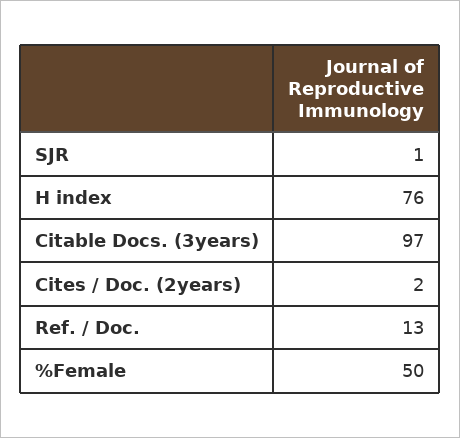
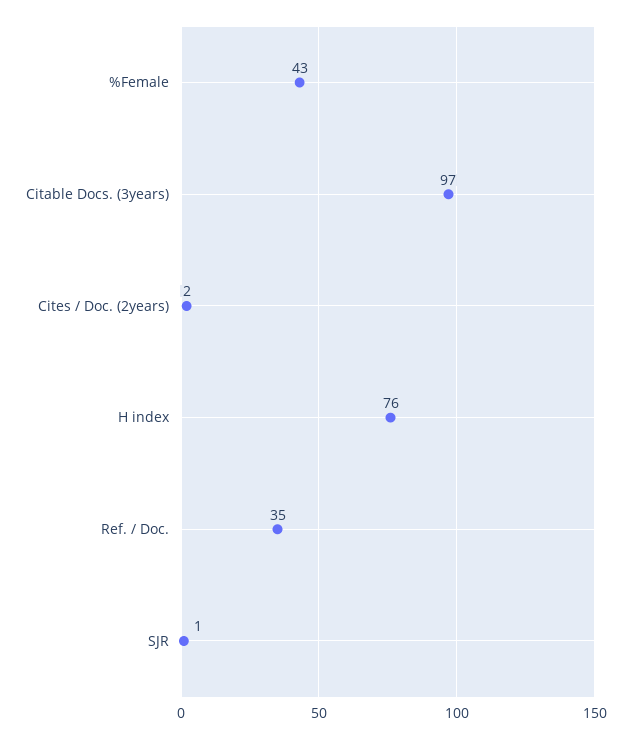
  {
    "SJR": 1,
    "H index": 76,
    "Citable Docs. (3years)": 97,
    "Cites / Doc. (2years)": 2,
-   "Ref. / Doc.": 13,
+   "Ref. / Doc.": 35,
-   "%Female": 50
+   "%Female": 43
  }

